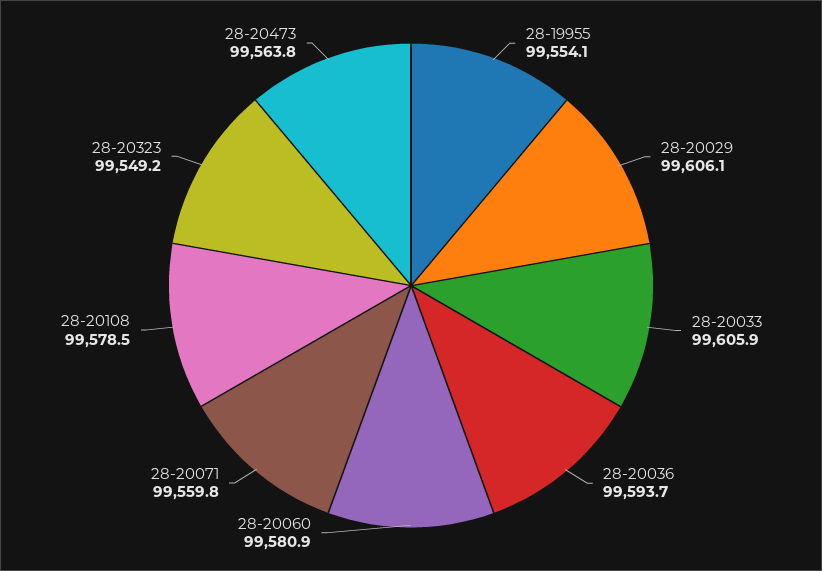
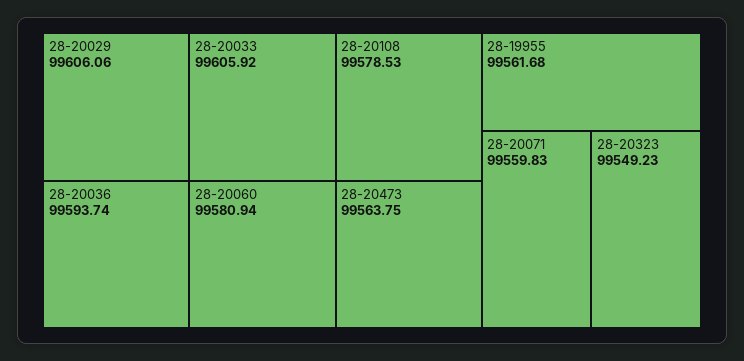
  {
-   "28-19955": 99554.1,
+   "28-19955": 99561.68,
    "28-20029": 99606.06,
    "28-20033": 99605.92,
    "28-20036": 99593.74,
    "28-20060": 99580.94,
    "28-20071": 99559.83,
    "28-20108": 99578.53,
    "28-20323": 99549.23,
    "28-20473": 99563.75
  }

